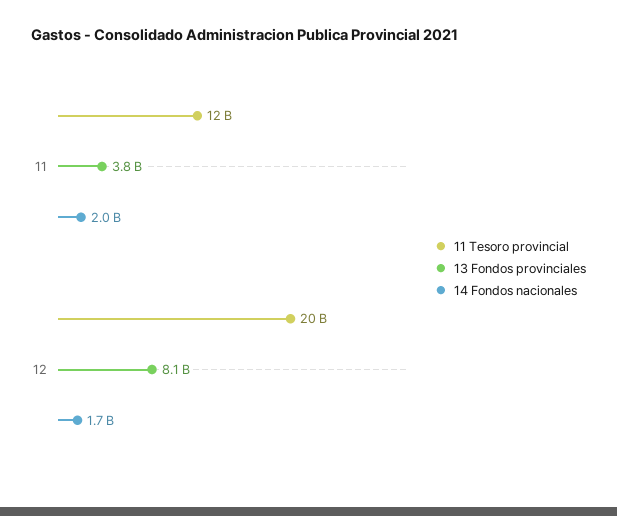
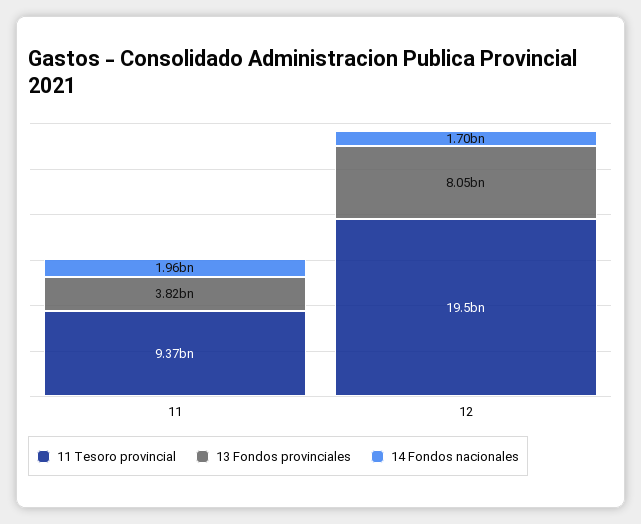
  {
    "11 Tesoro provincial": {
-     "11": 12000000000,
+     "11": 9370000000,
      "12": 19500000000
    },
    "13 Fondos provinciales": {
      "11": 3820000000,
      "12": 8050000000
    },
    "14 Fondos nacionales": {
      "11": 1960000000,
      "12": 1700000000
    }
  }

